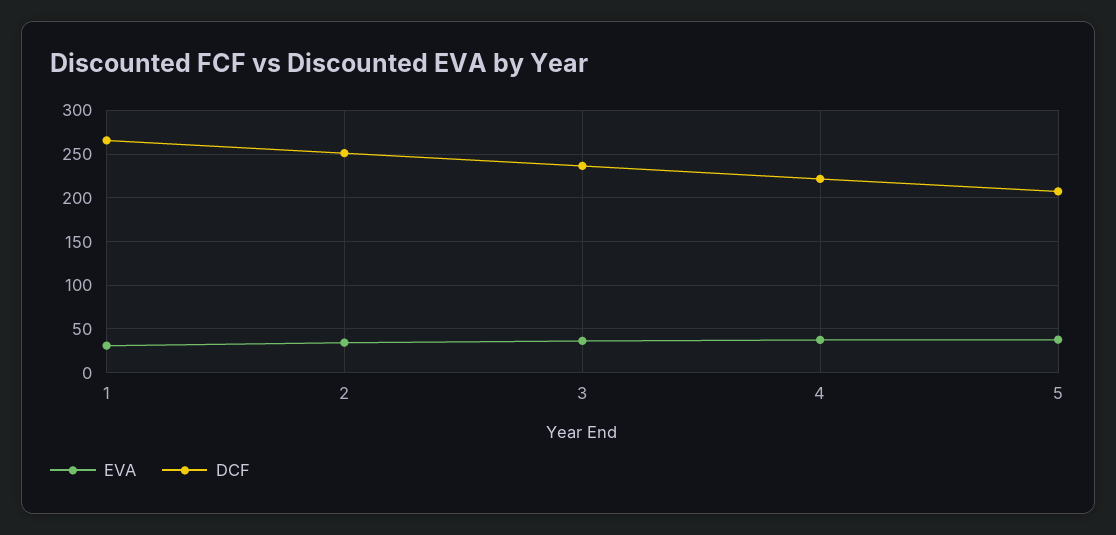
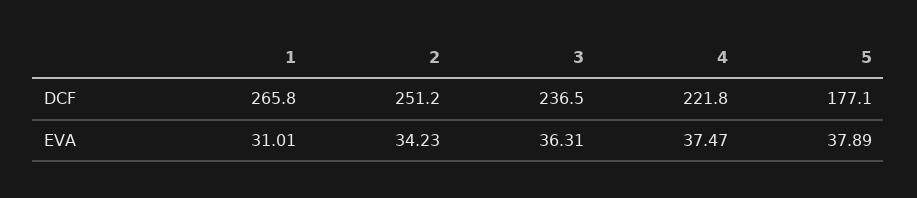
  {
    "EVA": {
      "1": 31.01,
      "2": 34.23,
      "3": 36.31,
      "4": 37.47,
      "5": 37.89
    },
    "DCF": {
      "1": 265.8,
      "2": 251.2,
      "3": 236.5,
      "4": 221.8,
-     "5": 210
+     "5": 177.1
    }
  }

